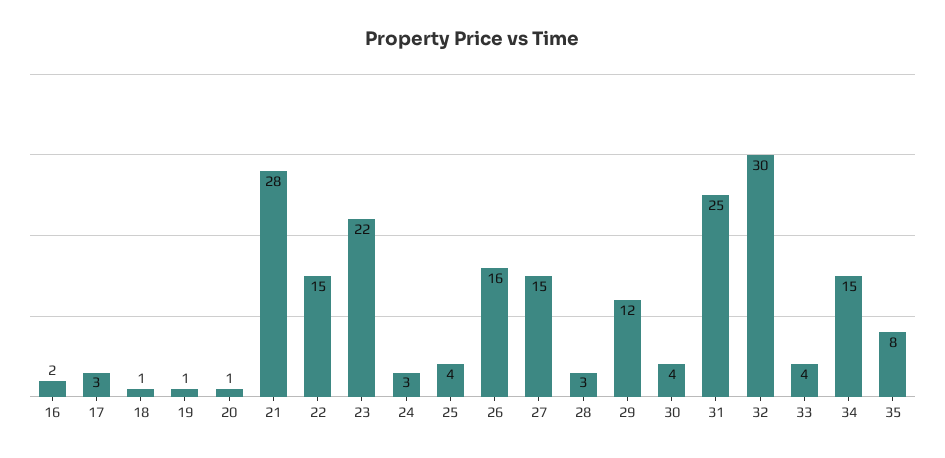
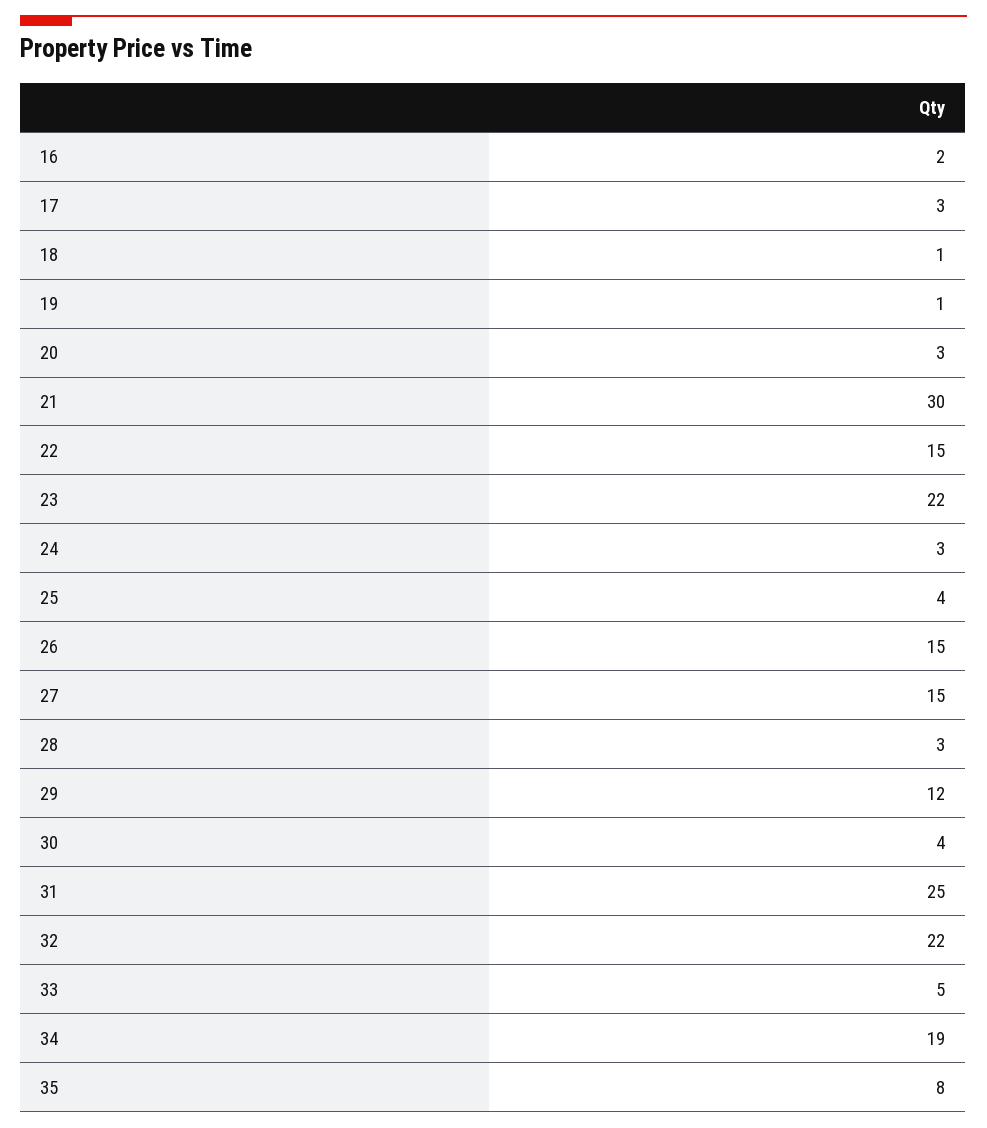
  {
    "16": 2,
    "17": 3,
    "18": 1,
    "19": 1,
-   "20": 1,
+   "20": 3,
-   "21": 28,
+   "21": 30,
    "22": 15,
    "23": 22,
    "24": 3,
    "25": 4,
-   "26": 16,
+   "26": 15,
    "27": 15,
    "28": 3,
    "29": 12,
    "30": 4,
    "31": 25,
-   "32": 30,
+   "32": 22,
-   "33": 4,
+   "33": 5,
-   "34": 15,
+   "34": 19,
    "35": 8
  }

